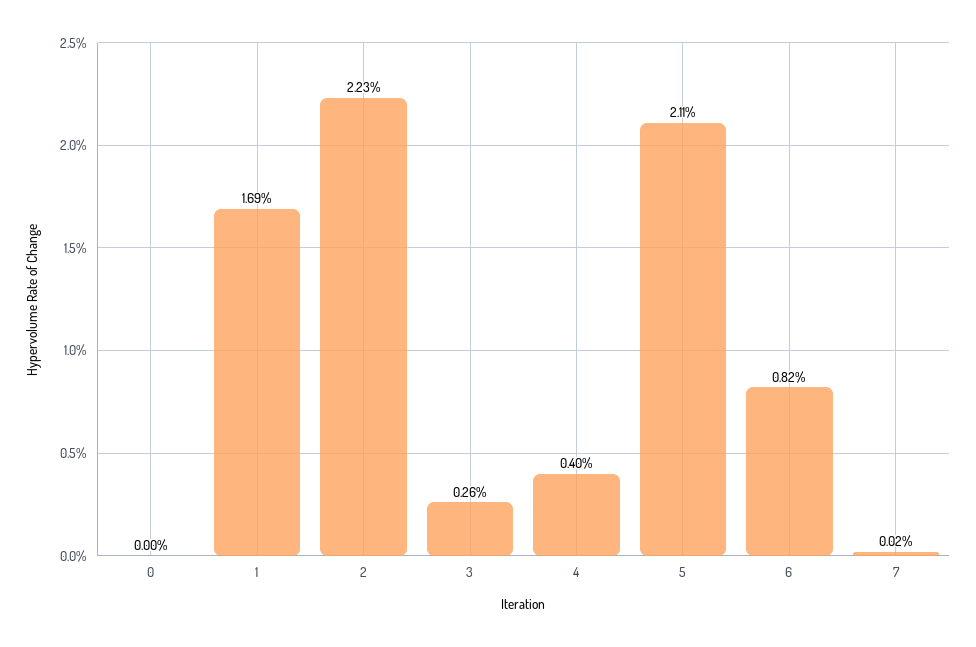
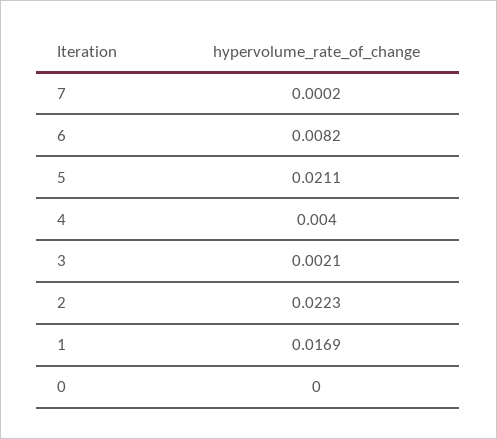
  {
    "0": 0,
    "1": 0.0169,
    "2": 0.0223,
-   "3": 0.0026,
+   "3": 0.0021,
    "4": 0.004,
    "5": 0.0211,
    "6": 0.0082,
    "7": 0.0002
  }

